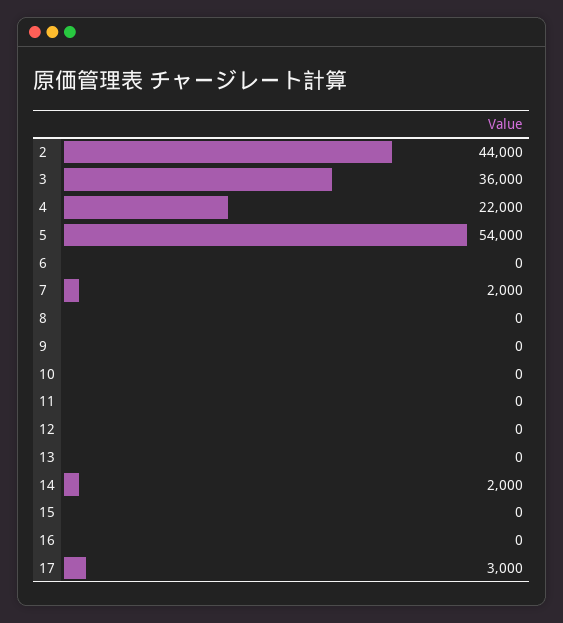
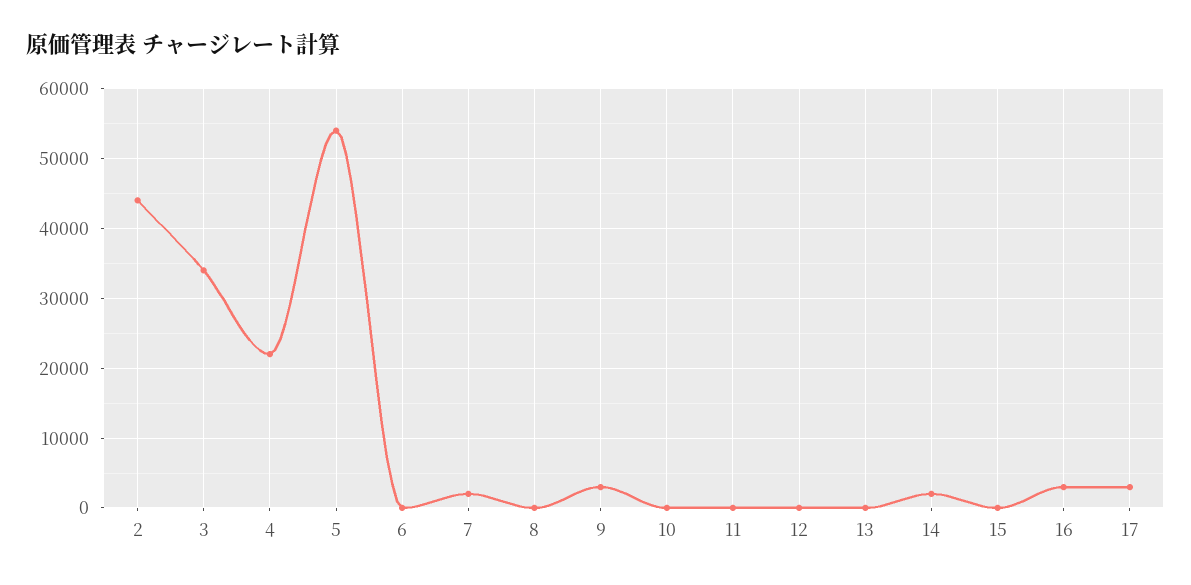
  {
    "2": 44000,
-   "3": 36000,
+   "3": 34000,
    "4": 22000,
    "5": 54000,
    "6": 0,
    "7": 2000,
    "8": 0,
-   "9": 0,
+   "9": 3000,
    "10": 0,
    "11": 0,
    "12": 0,
    "13": 0,
    "14": 2000,
    "15": 0,
-   "16": 0,
+   "16": 3000,
    "17": 3000
  }

